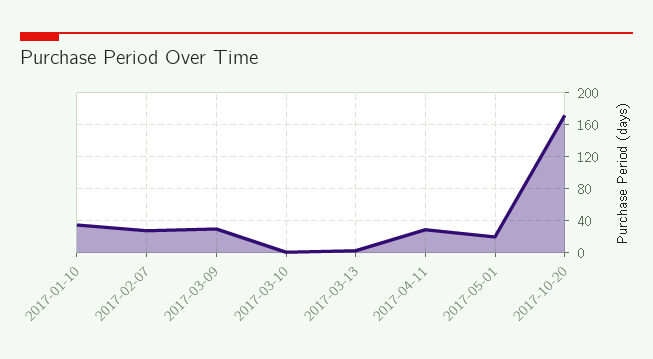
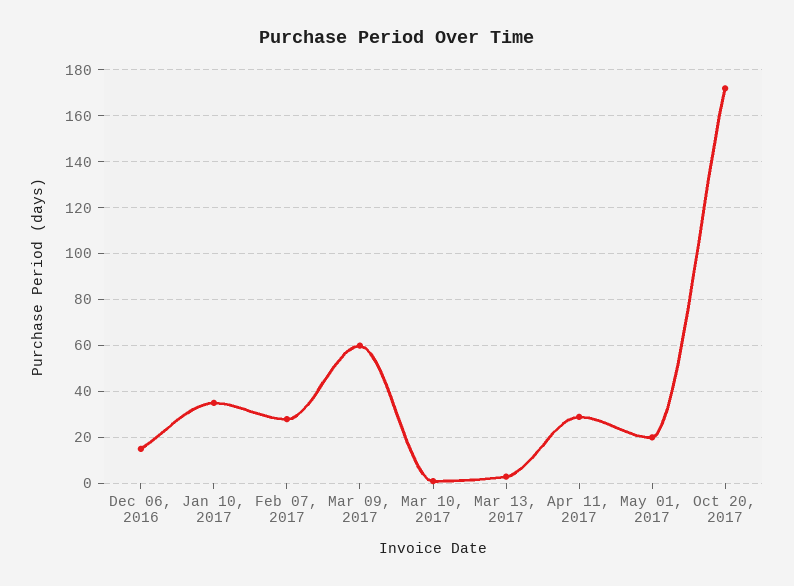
  {
    "2017-01-10": 35,
    "2017-02-07": 30,
-   "2017-03-09": 30,
+   "2017-03-09": 60,
    "2017-03-10": 0,
    "2017-03-13": 5,
    "2017-04-11": 30,
    "2017-05-01": 20,
-   "2017-10-20": 170
+   "2017-10-20": 170,
+   "Dec 06, 2016": 15
  }

